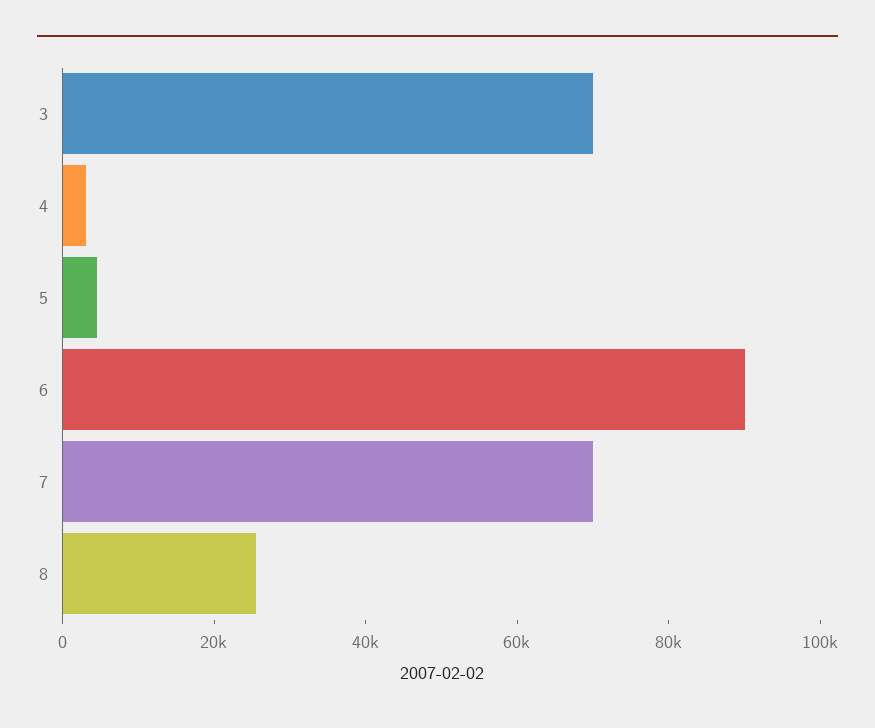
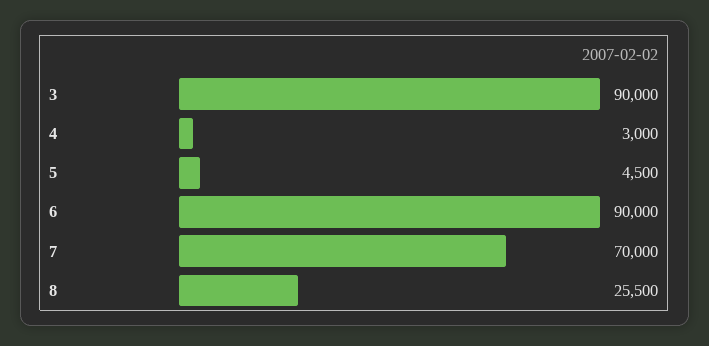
  {
-   "3": 70000,
+   "3": 90000,
    "4": 3000,
    "5": 4500,
    "6": 90000,
    "7": 70000,
    "8": 25500
  }

